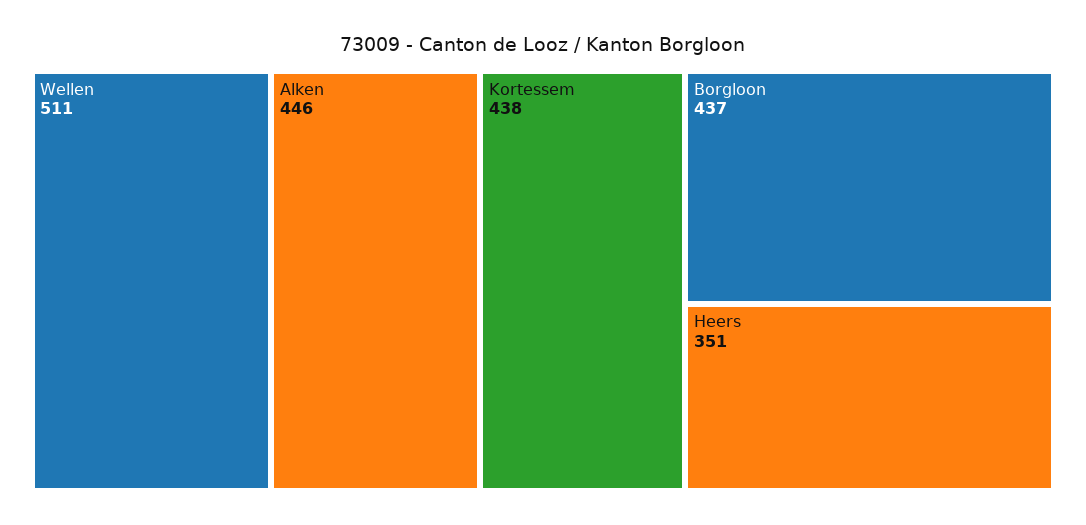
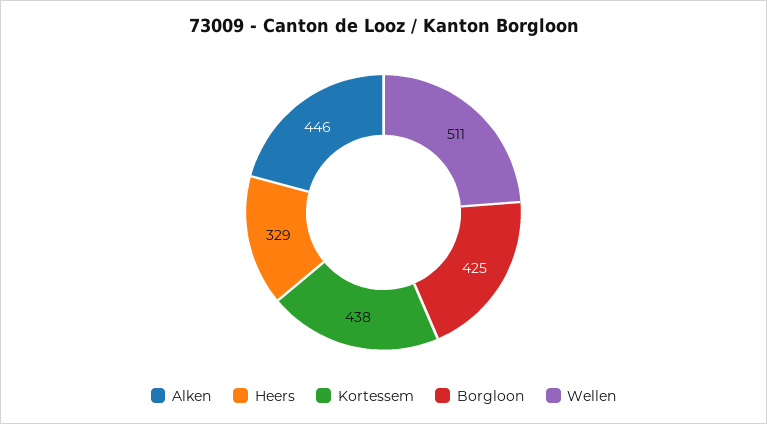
  {
    "Wellen": 511,
    "Alken": 446,
    "Kortessem": 438,
-   "Borgloon": 437,
+   "Borgloon": 425,
-   "Heers": 351
+   "Heers": 329
  }

